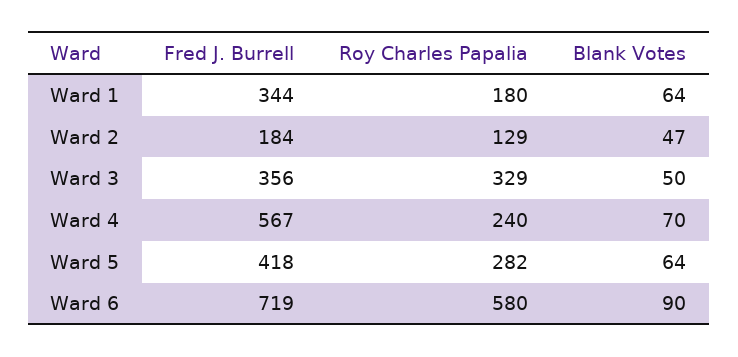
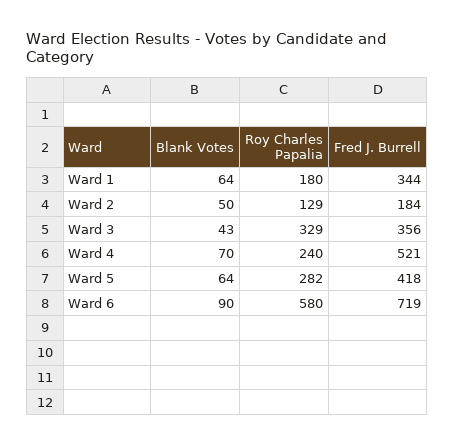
  {
    "Fred J. Burrell": {
      "Ward 1": 344,
      "Ward 2": 184,
      "Ward 3": 356,
-     "Ward 4": 567,
+     "Ward 4": 521,
      "Ward 5": 418,
      "Ward 6": 719
    },
    "Roy Charles Papalia": {
      "Ward 1": 180,
      "Ward 2": 129,
      "Ward 3": 329,
      "Ward 4": 240,
      "Ward 5": 282,
      "Ward 6": 580
    },
    "Blank Votes": {
      "Ward 1": 64,
-     "Ward 2": 47,
+     "Ward 2": 50,
-     "Ward 3": 50,
+     "Ward 3": 43,
      "Ward 4": 70,
      "Ward 5": 64,
      "Ward 6": 90
    }
  }

